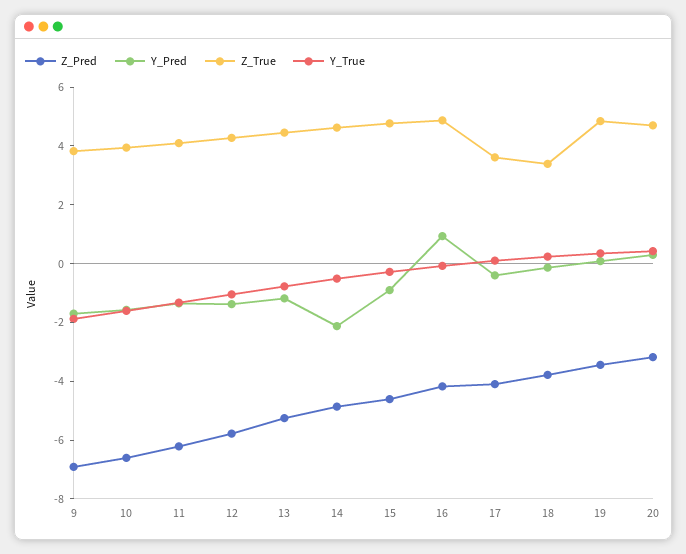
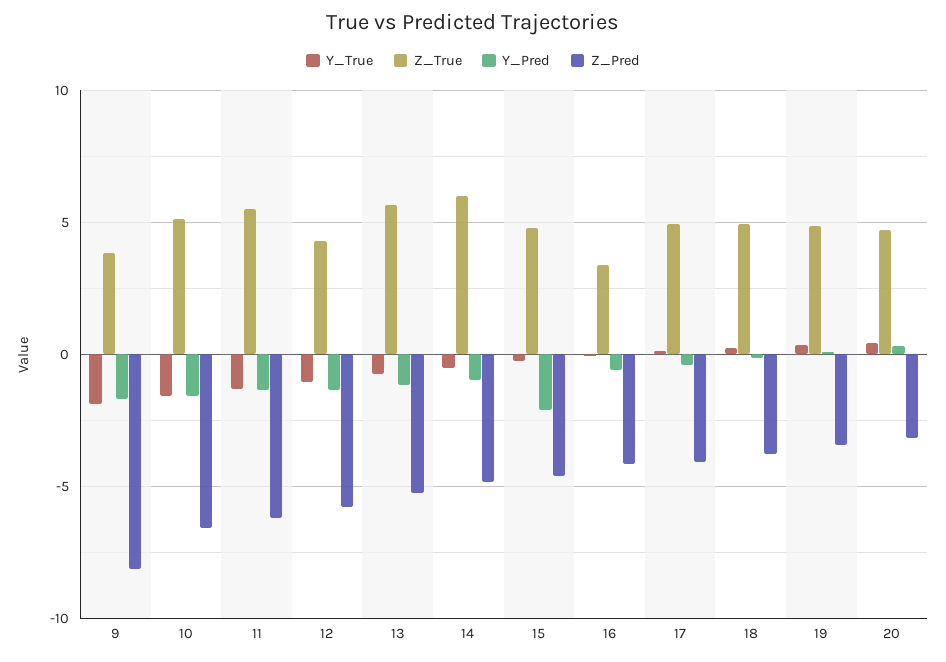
  {
    "Z_Pred": {
-     "9": -7,
+     "9": -8,
      "10": -6.5,
      "11": -6,
      "12": -6,
      "13": -5.5,
      "14": -5,
      "15": -4.5,
      "16": -4,
      "17": -4,
      "18": -4,
      "19": -3.5,
      "20": -3
    },
    "Y_Pred": {
      "9": -1.5,
      "10": -1.5,
      "11": -1.5,
      "12": -1.5,
      "13": -1,
-     "14": -2,
+     "14": -1,
-     "15": -1,
+     "15": -2,
-     "16": 1,
+     "16": -0.5,
      "17": -0.5,
      "18": 0,
      "19": 0,
      "20": 0.5
    },
    "Z_True": {
      "9": 4,
-     "10": 4,
+     "10": 5,
-     "11": 4,
+     "11": 5.5,
      "12": 4.5,
-     "13": 4.5,
+     "13": 5.5,
-     "14": 4.5,
+     "14": 6,
      "15": 5,
-     "16": 5,
+     "16": 3.5,
-     "17": 3.5,
+     "17": 5,
-     "18": 3.5,
+     "18": 5,
      "19": 5,
      "20": 4.5
    },
    "Y_True": {
      "9": -2,
      "10": -1.5,
      "11": -1.5,
      "12": -1,
      "13": -1,
      "14": -0.5,
      "15": -0.5,
      "16": 0,
      "17": 0,
      "18": 0,
      "19": 0.5,
      "20": 0.5
    }
  }

